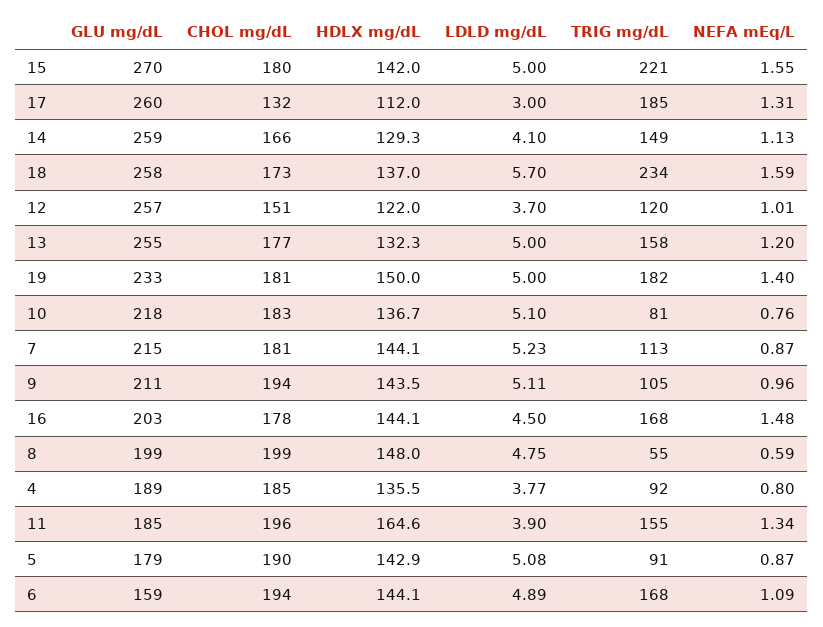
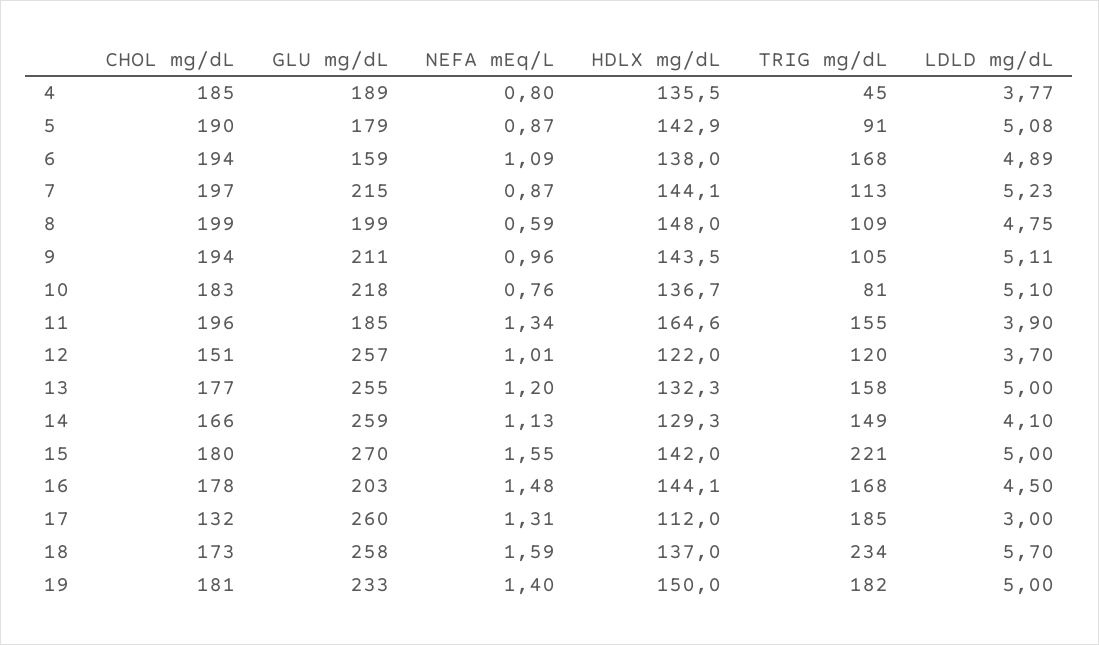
  {
    "GLU mg/dL": {
      "15": 270,
      "17": 260,
      "14": 259,
      "18": 258,
      "12": 257,
      "13": 255,
      "19": 233,
      "10": 218,
      "7": 215,
      "9": 211,
      "16": 203,
      "8": 199,
      "4": 189,
      "11": 185,
      "5": 179,
      "6": 159
    },
    "CHOL mg/dL": {
      "15": 180,
      "17": 132,
      "14": 166,
      "18": 173,
      "12": 151,
      "13": 177,
      "19": 181,
      "10": 183,
-     "7": 181,
+     "7": 197,
      "9": 194,
      "16": 178,
      "8": 199,
      "4": 185,
      "11": 196,
      "5": 190,
      "6": 194
    },
    "HDLX mg/dL": {
      "15": 142,
      "17": 112,
      "14": 129.3,
      "18": 137,
      "12": 122,
      "13": 132.3,
      "19": 150,
      "10": 136.7,
      "7": 144.1,
      "9": 143.5,
      "16": 144.1,
      "8": 148,
      "4": 135.5,
      "11": 164.6,
      "5": 142.9,
-     "6": 144.1
+     "6": 138
    },
    "LDLD mg/dL": {
      "15": 5,
      "17": 3,
      "14": 4.1,
      "18": 5.7,
      "12": 3.7,
      "13": 5,
      "19": 5,
      "10": 5.1,
      "7": 5.23,
      "9": 5.11,
      "16": 4.5,
      "8": 4.75,
      "4": 3.77,
      "11": 3.9,
      "5": 5.08,
      "6": 4.89
    },
    "TRIG mg/dL": {
      "15": 221,
      "17": 185,
      "14": 149,
      "18": 234,
      "12": 120,
      "13": 158,
      "19": 182,
      "10": 81,
      "7": 113,
      "9": 105,
      "16": 168,
-     "8": 55,
+     "8": 109,
-     "4": 92,
+     "4": 45,
      "11": 155,
      "5": 91,
      "6": 168
    },
    "NEFA mEq/L": {
      "15": 1.55,
      "17": 1.31,
      "14": 1.13,
      "18": 1.59,
      "12": 1.01,
      "13": 1.2,
      "19": 1.4,
      "10": 0.76,
      "7": 0.87,
      "9": 0.96,
      "16": 1.48,
      "8": 0.59,
      "4": 0.8,
      "11": 1.34,
      "5": 0.87,
      "6": 1.09
    }
  }

